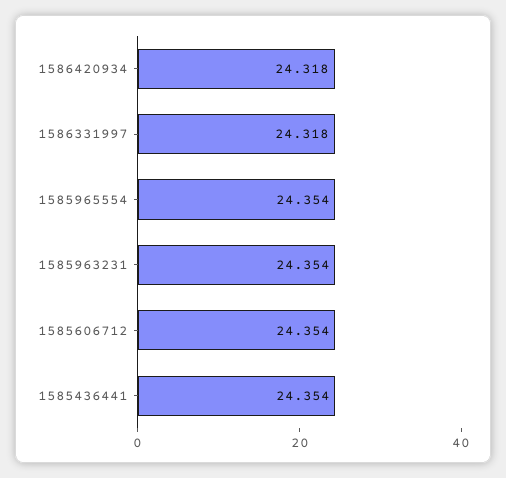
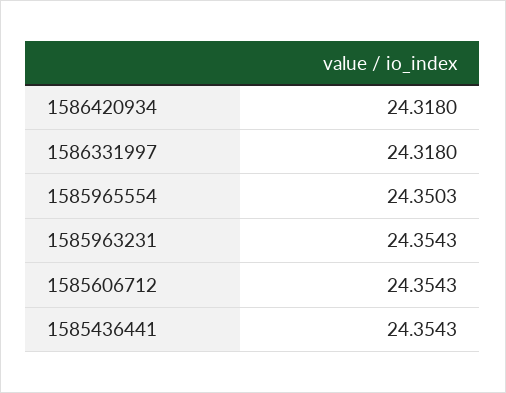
  {
    "1586420934": 24.318,
    "1586331997": 24.318,
-   "1585965554": 24.354,
+   "1585965554": 24.3503,
    "1585963231": 24.3543,
    "1585606712": 24.3543,
    "1585436441": 24.3543
  }

